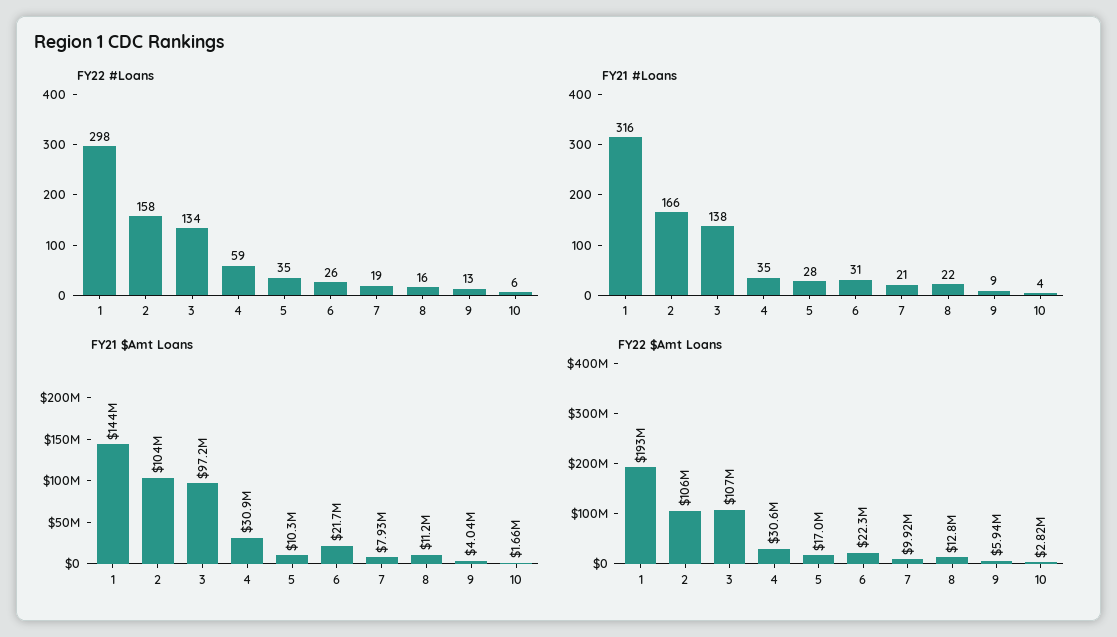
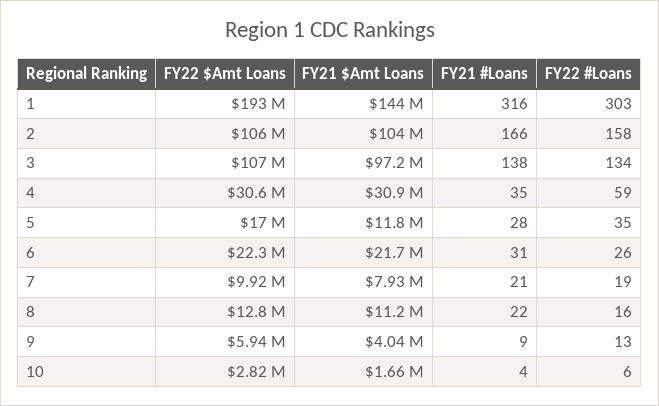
  {
    "FY22 #Loans": {
-     "1": 298,
+     "1": 303,
      "2": 158,
      "3": 134,
      "4": 59,
      "5": 35,
      "6": 26,
      "7": 19,
      "8": 16,
      "9": 13,
      "10": 6
    },
    "FY21 #Loans": {
      "1": 316,
      "2": 166,
      "3": 138,
      "4": 35,
      "5": 28,
      "6": 31,
      "7": 21,
      "8": 22,
      "9": 9,
      "10": 4
    },
    "FY21 $Amt Loans": {
      "1": 144000000,
      "2": 104000000,
      "3": 97200000,
      "4": 30900000,
-     "5": 10300000,
+     "5": 11800000,
      "6": 21700000,
      "7": 7930000,
      "8": 11200000,
      "9": 4040000,
      "10": 1660000
    },
    "FY22 $Amt Loans": {
      "1": 193000000,
      "2": 106000000,
      "3": 107000000,
      "4": 30600000,
      "5": 17000000,
      "6": 22300000,
      "7": 9920000,
      "8": 12800000,
      "9": 5940000,
      "10": 2820000
    }
  }

